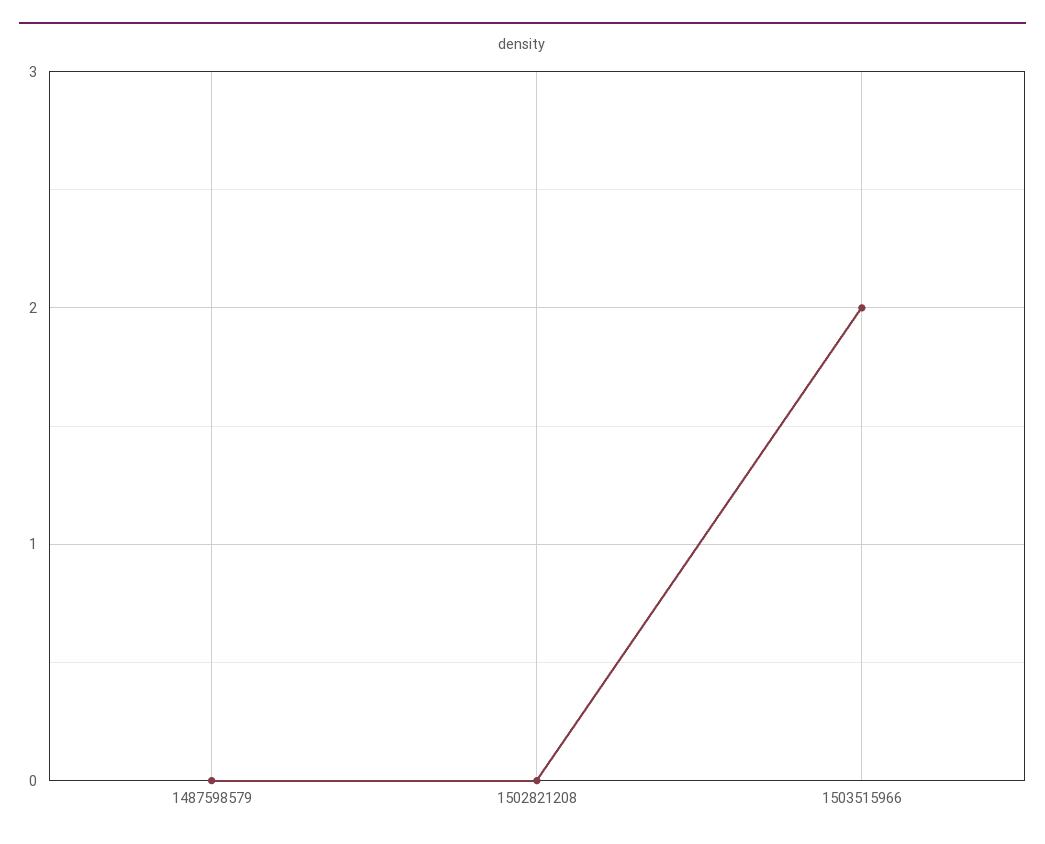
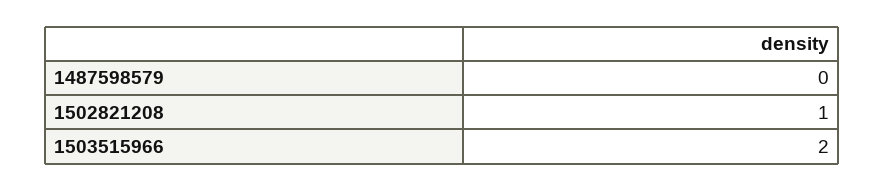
  {
    "1487598579": 0,
-   "1502821208": 0,
+   "1502821208": 1,
    "1503515966": 2
  }

